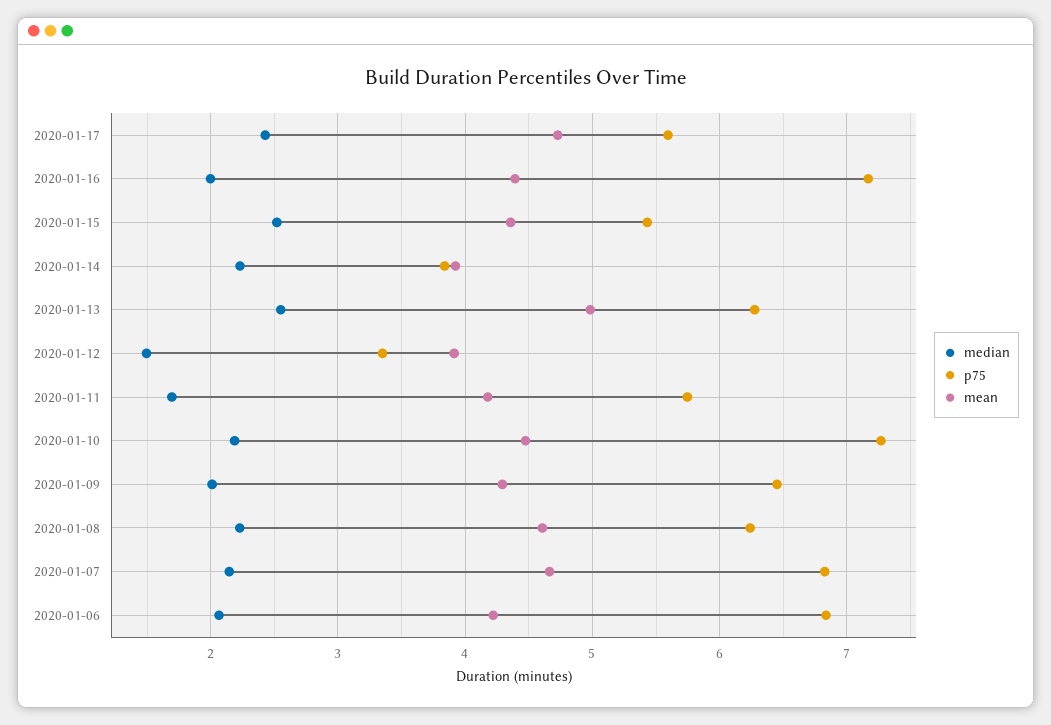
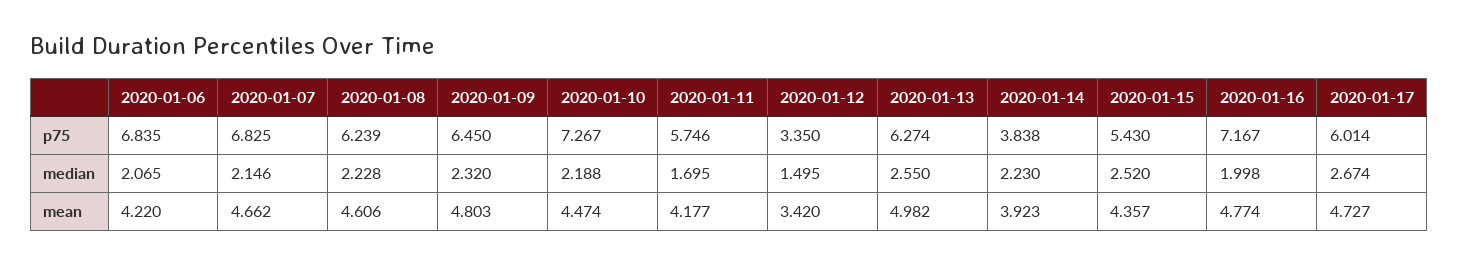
  {
    "median": {
-     "2020-01-17": 2.4,
+     "2020-01-17": 2.674,
      "2020-01-16": 1.998,
      "2020-01-15": 2.52,
      "2020-01-14": 2.23,
      "2020-01-13": 2.55,
      "2020-01-12": 1.495,
      "2020-01-11": 1.695,
      "2020-01-10": 2.188,
-     "2020-01-09": 2,
+     "2020-01-09": 2.32,
      "2020-01-08": 2.228,
      "2020-01-07": 2.146,
      "2020-01-06": 2.065
    },
    "p75": {
-     "2020-01-17": 5.6,
+     "2020-01-17": 6.014,
      "2020-01-16": 7.167,
      "2020-01-15": 5.43,
      "2020-01-14": 3.838,
      "2020-01-13": 6.274,
      "2020-01-12": 3.35,
      "2020-01-11": 5.746,
      "2020-01-10": 7.267,
      "2020-01-09": 6.45,
      "2020-01-08": 6.239,
      "2020-01-07": 6.825,
      "2020-01-06": 6.835
    },
    "mean": {
      "2020-01-17": 4.727,
-     "2020-01-16": 4.4,
+     "2020-01-16": 4.774,
      "2020-01-15": 4.357,
      "2020-01-14": 3.923,
      "2020-01-13": 4.982,
-     "2020-01-12": 3.9,
+     "2020-01-12": 3.42,
      "2020-01-11": 4.177,
      "2020-01-10": 4.474,
-     "2020-01-09": 4.3,
+     "2020-01-09": 4.803,
      "2020-01-08": 4.606,
      "2020-01-07": 4.662,
      "2020-01-06": 4.22
    }
  }

